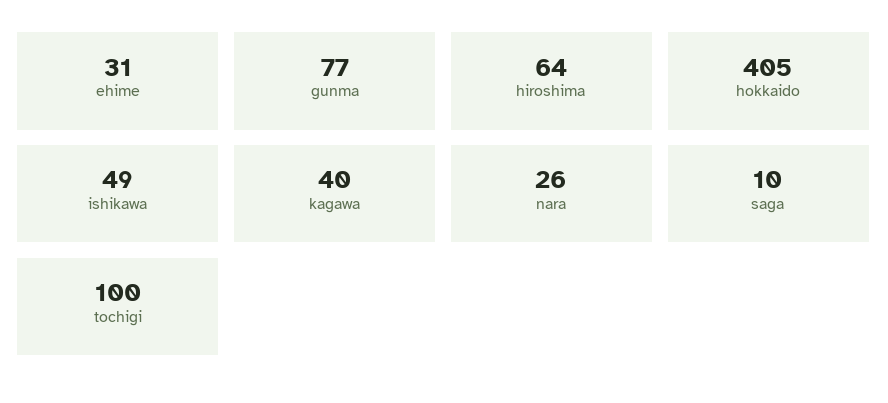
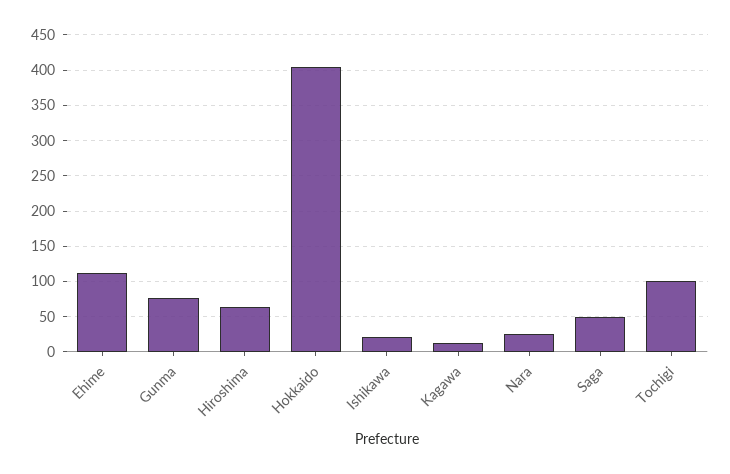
  {
-   "ehime": 31,
+   "ehime": 110,
    "gunma": 77,
    "hiroshima": 64,
    "hokkaido": 405,
-   "ishikawa": 49,
+   "ishikawa": 20,
-   "kagawa": 40,
+   "kagawa": 10,
    "nara": 26,
-   "saga": 10,
+   "saga": 50,
    "tochigi": 100
  }

